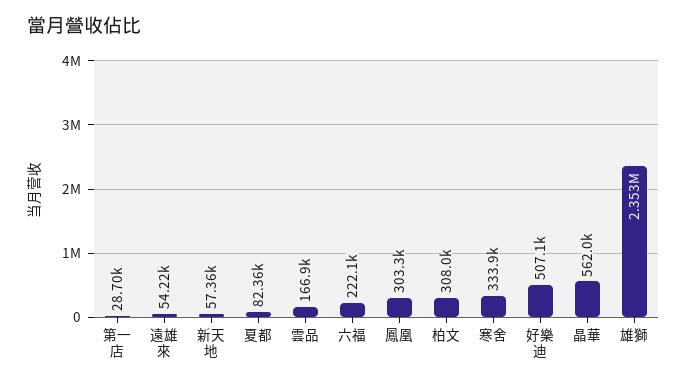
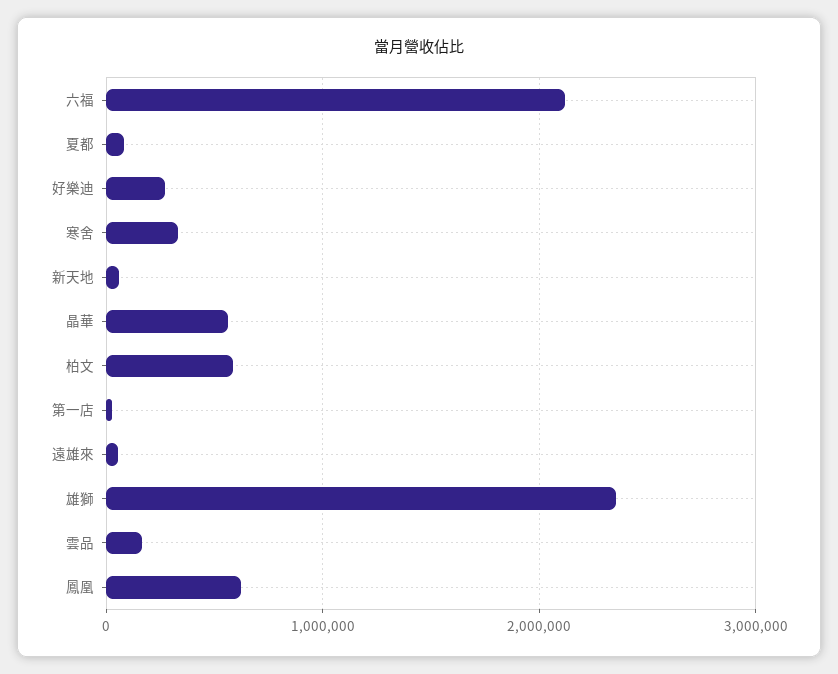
  {
    "第一店": 28700,
    "遠雄來": 54220,
    "新天地": 57360,
    "夏都": 82360,
    "雲品": 166900,
-   "六福": 222100,
+   "六福": 2100000,
-   "鳳凰": 303300,
+   "鳳凰": 600000,
-   "柏文": 308000,
+   "柏文": 600000,
    "寒舍": 333900,
-   "好樂迪": 507100,
+   "好樂迪": 300000,
    "晶華": 562000,
    "雄獅": 2353000
  }

